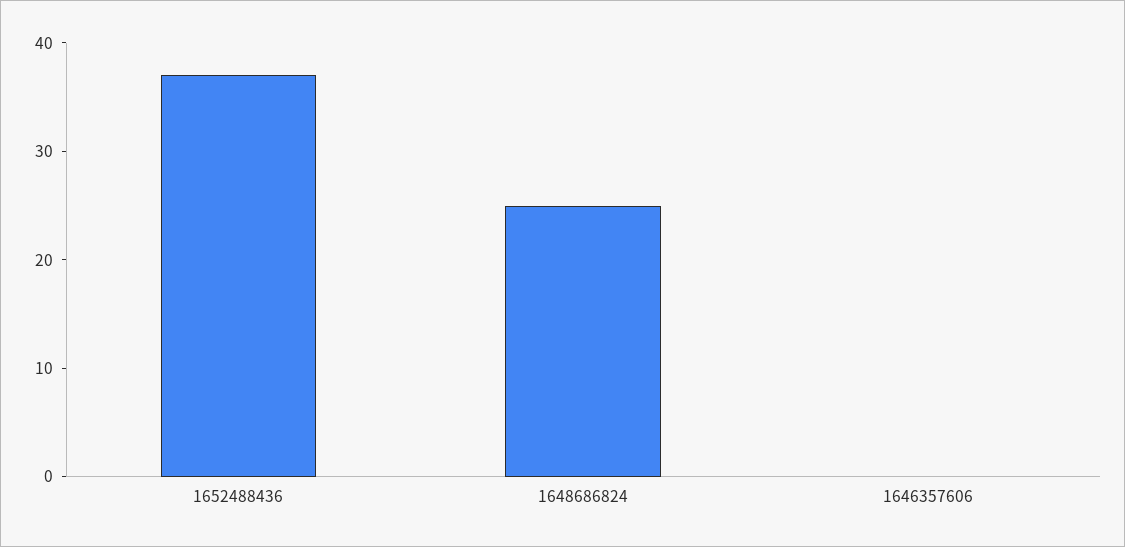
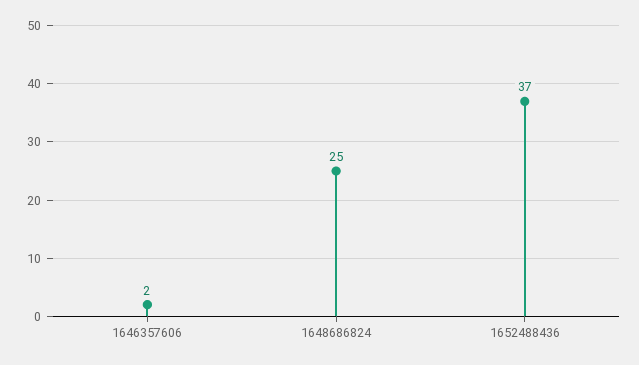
  {
    "1652488436": 37,
    "1648686824": 25,
-   "1646357606": 0
+   "1646357606": 2
  }

